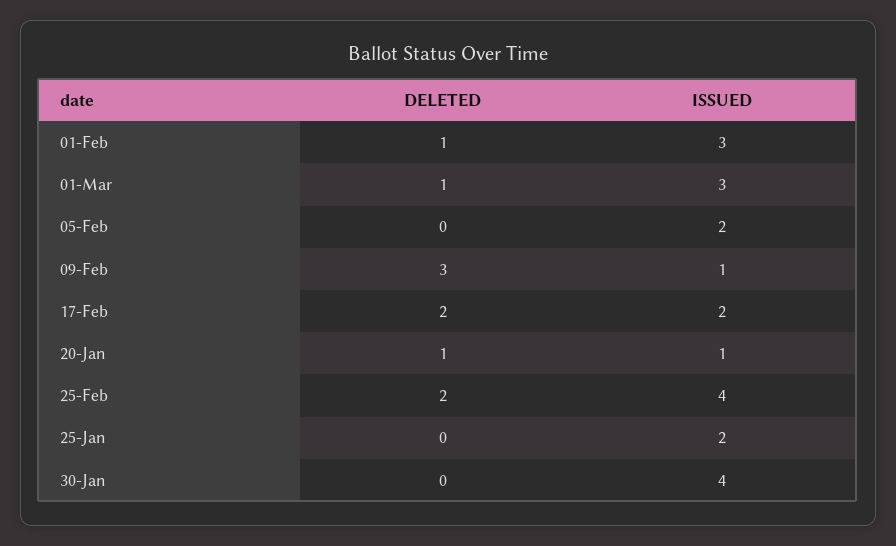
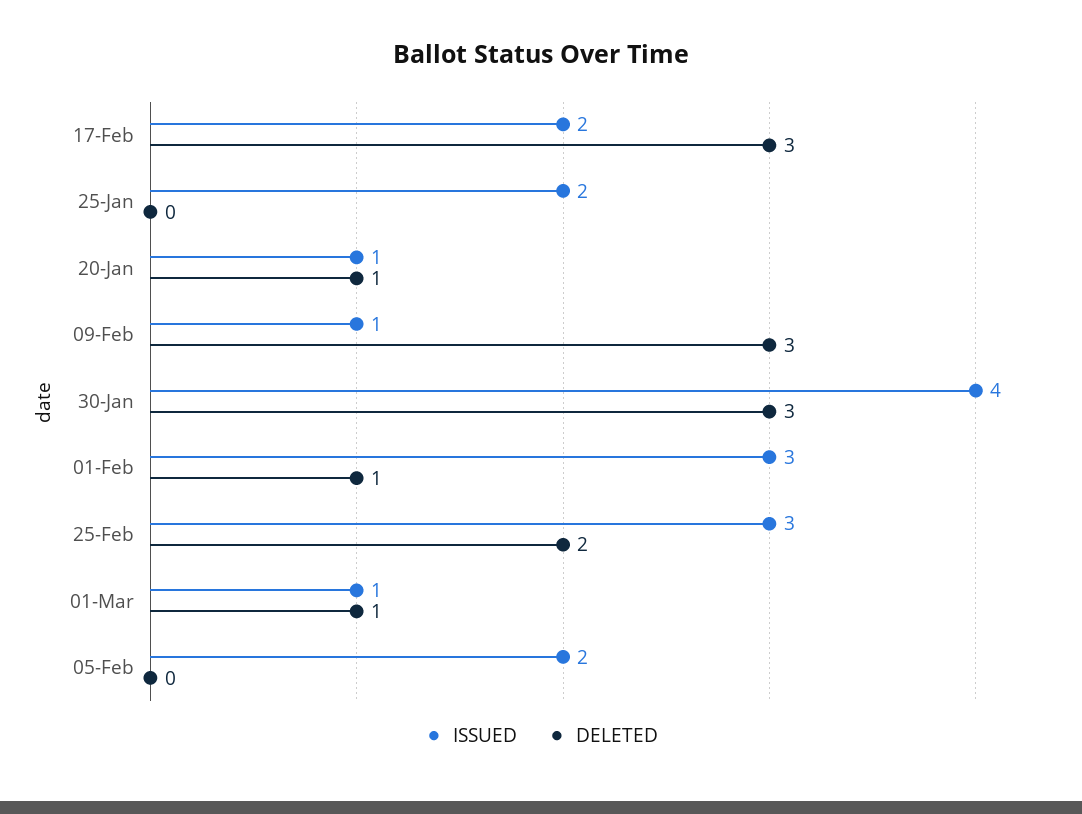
  {
    "DELETED": {
      "01-Feb": 1,
      "01-Mar": 1,
      "05-Feb": 0,
      "09-Feb": 3,
-     "17-Feb": 2,
+     "17-Feb": 3,
      "20-Jan": 1,
      "25-Feb": 2,
      "25-Jan": 0,
-     "30-Jan": 0
+     "30-Jan": 3
    },
    "ISSUED": {
      "01-Feb": 3,
-     "01-Mar": 3,
+     "01-Mar": 1,
      "05-Feb": 2,
      "09-Feb": 1,
      "17-Feb": 2,
      "20-Jan": 1,
-     "25-Feb": 4,
+     "25-Feb": 3,
      "25-Jan": 2,
      "30-Jan": 4
    }
  }

